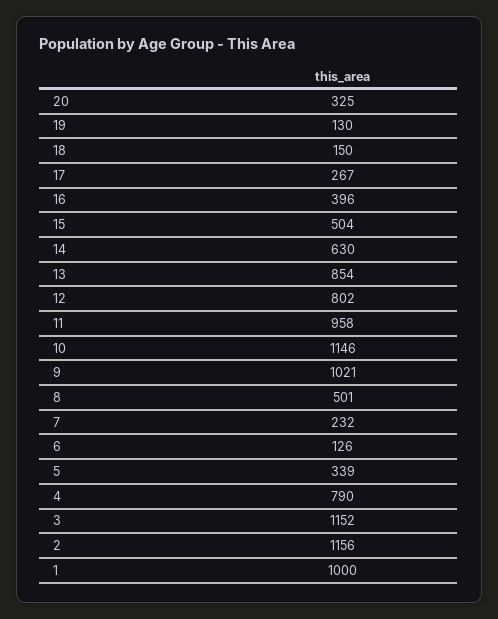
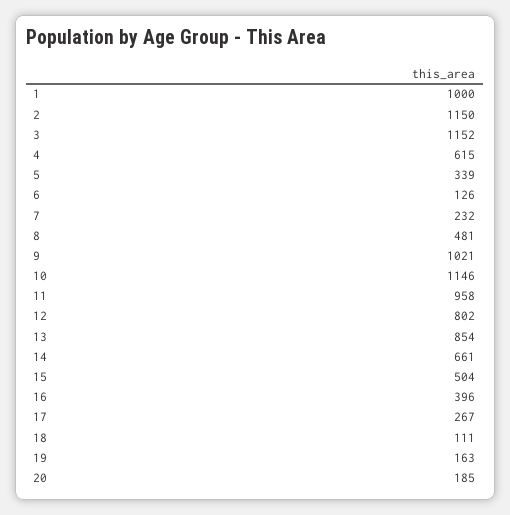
  {
-   "20": 325,
+   "20": 185,
-   "19": 130,
+   "19": 163,
-   "18": 150,
+   "18": 111,
    "17": 267,
    "16": 396,
    "15": 504,
-   "14": 630,
+   "14": 661,
    "13": 854,
    "12": 802,
    "11": 958,
    "10": 1146,
    "9": 1021,
-   "8": 501,
+   "8": 481,
    "7": 232,
    "6": 126,
    "5": 339,
-   "4": 790,
+   "4": 615,
    "3": 1152,
-   "2": 1156,
+   "2": 1150,
    "1": 1000
  }

